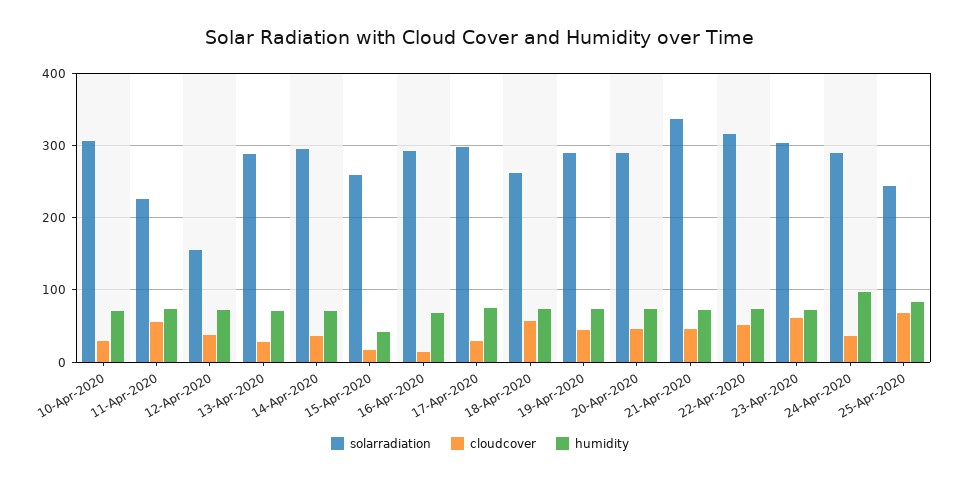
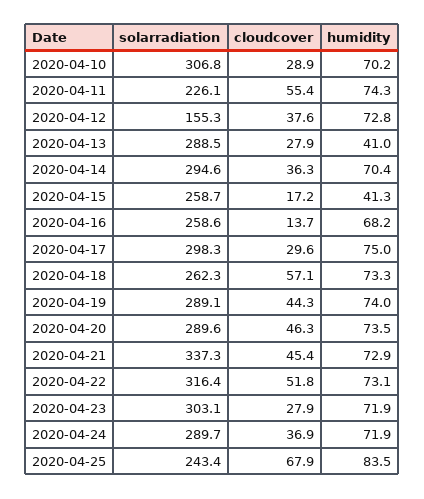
  {
    "solarradiation": {
      "10-Apr-2020": 306.8,
      "11-Apr-2020": 226.1,
      "12-Apr-2020": 155.3,
      "13-Apr-2020": 288.5,
      "14-Apr-2020": 294.6,
      "15-Apr-2020": 258.7,
-     "16-Apr-2020": 290,
+     "16-Apr-2020": 258.6,
      "17-Apr-2020": 298.3,
      "18-Apr-2020": 262.3,
      "19-Apr-2020": 289.1,
      "20-Apr-2020": 289.6,
      "21-Apr-2020": 337.3,
      "22-Apr-2020": 316.4,
      "23-Apr-2020": 303.1,
      "24-Apr-2020": 289.7,
      "25-Apr-2020": 243.4
    },
    "cloudcover": {
      "10-Apr-2020": 28.9,
      "11-Apr-2020": 55.4,
      "12-Apr-2020": 37.6,
      "13-Apr-2020": 27.9,
      "14-Apr-2020": 36.3,
      "15-Apr-2020": 17.2,
      "16-Apr-2020": 13.7,
      "17-Apr-2020": 29.6,
      "18-Apr-2020": 57.1,
      "19-Apr-2020": 44.3,
      "20-Apr-2020": 46.3,
      "21-Apr-2020": 45.4,
      "22-Apr-2020": 51.8,
-     "23-Apr-2020": 60,
+     "23-Apr-2020": 27.9,
      "24-Apr-2020": 36.9,
      "25-Apr-2020": 67.9
    },
    "humidity": {
      "10-Apr-2020": 70.2,
      "11-Apr-2020": 74.3,
      "12-Apr-2020": 72.8,
-     "13-Apr-2020": 70,
+     "13-Apr-2020": 41,
      "14-Apr-2020": 70.4,
      "15-Apr-2020": 41.3,
      "16-Apr-2020": 68.2,
      "17-Apr-2020": 75,
      "18-Apr-2020": 73.3,
      "19-Apr-2020": 74,
      "20-Apr-2020": 73.5,
      "21-Apr-2020": 72.9,
      "22-Apr-2020": 73.1,
      "23-Apr-2020": 71.9,
-     "24-Apr-2020": 100,
+     "24-Apr-2020": 71.9,
      "25-Apr-2020": 83.5
    }
  }

